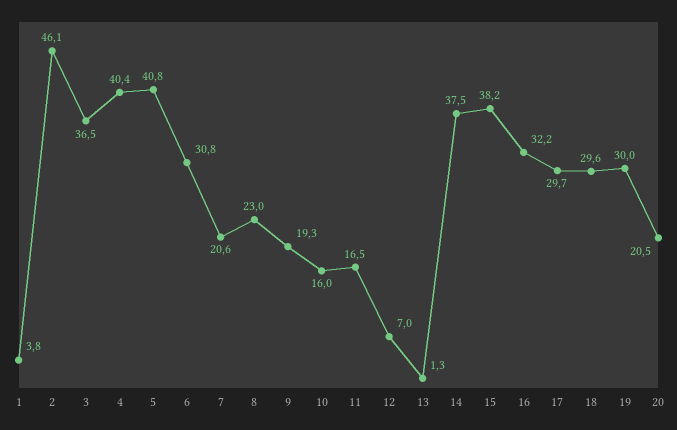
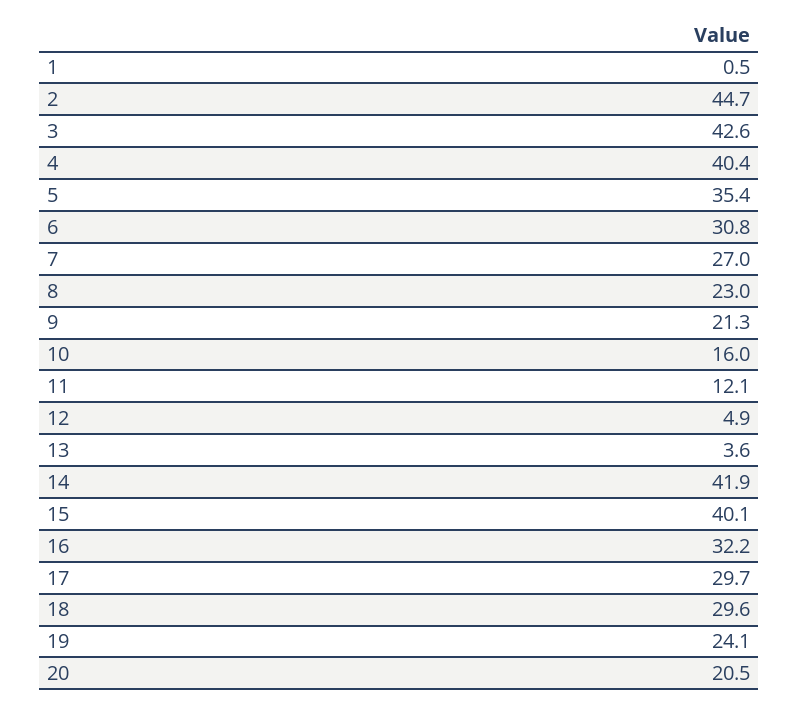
  {
-   "1": 3.8,
+   "1": 0.5,
-   "2": 46.1,
+   "2": 44.7,
-   "3": 36.5,
+   "3": 42.6,
    "4": 40.4,
-   "5": 40.8,
+   "5": 35.4,
    "6": 30.8,
-   "7": 20.6,
+   "7": 27,
    "8": 23,
-   "9": 19.3,
+   "9": 21.3,
    "10": 16,
-   "11": 16.5,
+   "11": 12.1,
-   "12": 7,
+   "12": 4.9,
-   "13": 1.3,
+   "13": 3.6,
-   "14": 37.5,
+   "14": 41.9,
-   "15": 38.2,
+   "15": 40.1,
    "16": 32.2,
    "17": 29.7,
    "18": 29.6,
-   "19": 30,
+   "19": 24.1,
    "20": 20.5
  }

